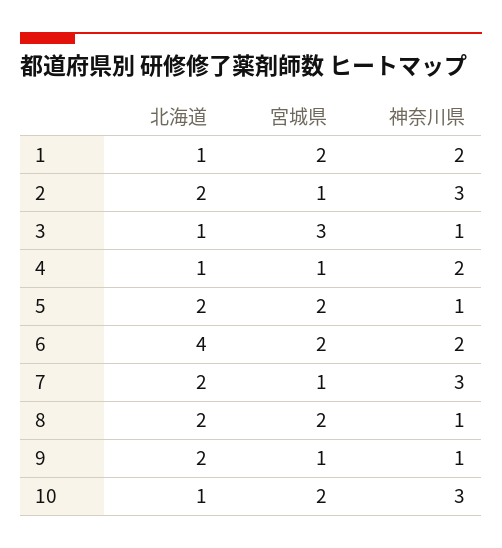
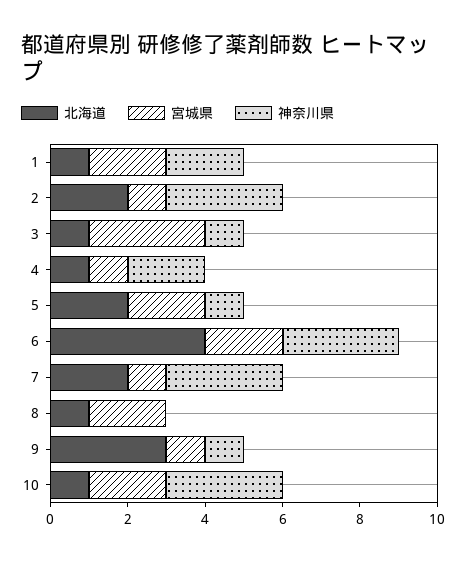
  {
    "北海道": {
      "1": 1,
      "2": 2,
      "3": 1,
      "4": 1,
      "5": 2,
      "6": 4,
      "7": 2,
-     "8": 2,
+     "8": 1,
-     "9": 2,
+     "9": 3,
      "10": 1
    },
    "宮城県": {
      "1": 2,
      "2": 1,
      "3": 3,
      "4": 1,
      "5": 2,
      "6": 2,
      "7": 1,
      "8": 2,
      "9": 1,
      "10": 2
    },
    "神奈川県": {
      "1": 2,
      "2": 3,
      "3": 1,
      "4": 2,
      "5": 1,
-     "6": 2,
+     "6": 3,
      "7": 3,
-     "8": 1,
+     "8": 0,
      "9": 1,
      "10": 3
    }
  }

